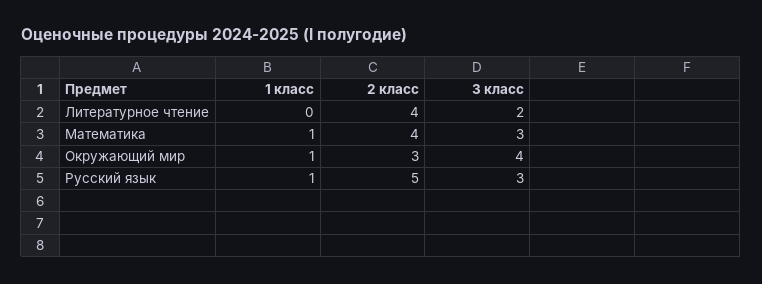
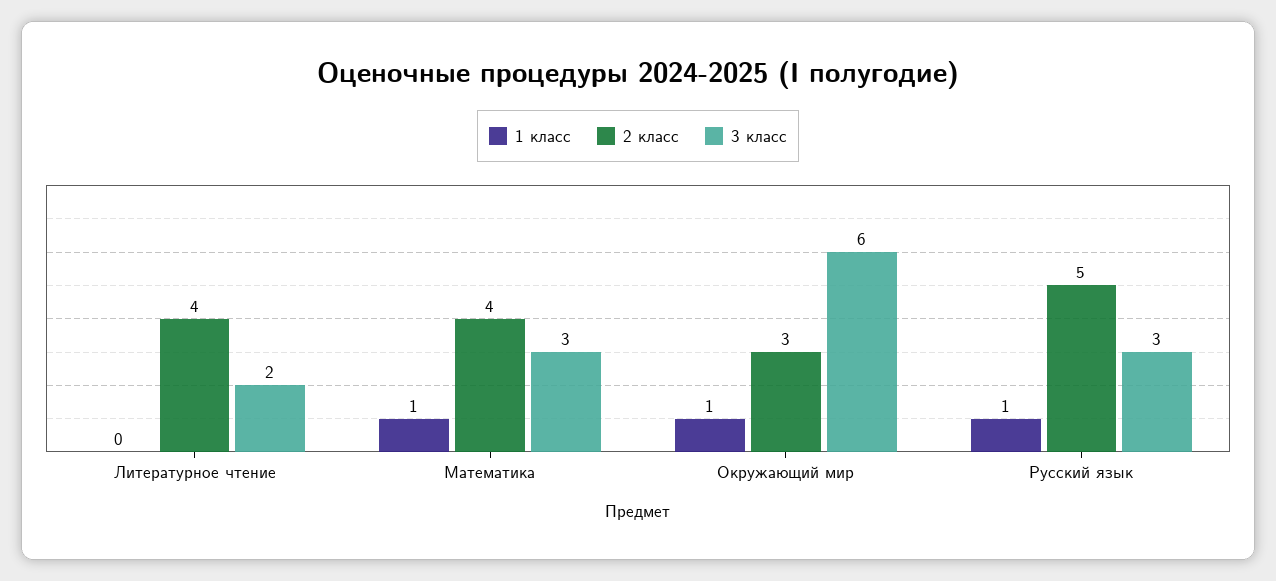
  {
    "1 класс": {
      "Литературное чтение": 0,
      "Математика": 1,
      "Окружающий мир": 1,
      "Русский язык": 1
    },
    "2 класс": {
      "Литературное чтение": 4,
      "Математика": 4,
      "Окружающий мир": 3,
      "Русский язык": 5
    },
    "3 класс": {
      "Литературное чтение": 2,
      "Математика": 3,
-     "Окружающий мир": 4,
+     "Окружающий мир": 6,
      "Русский язык": 3
    }
  }

